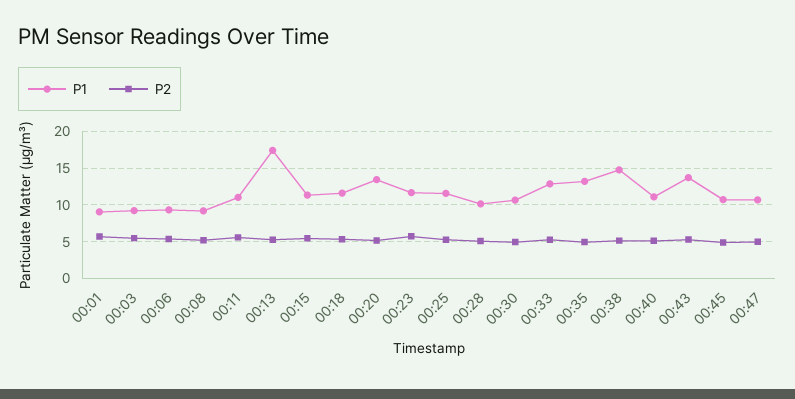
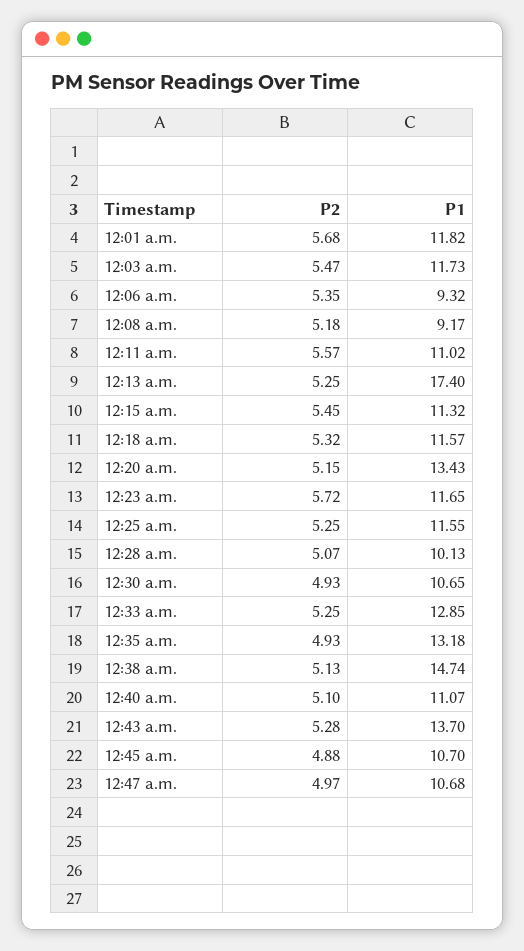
  {
    "P1": {
-     "00:01": 9,
+     "00:01": 11.82,
-     "00:03": 9,
+     "00:03": 11.73,
      "00:06": 9.32,
      "00:08": 9.17,
      "00:11": 11.02,
      "00:13": 17.4,
      "00:15": 11.32,
      "00:18": 11.57,
      "00:20": 13.43,
      "00:23": 11.65,
      "00:25": 11.55,
      "00:28": 10.13,
      "00:30": 10.65,
      "00:33": 12.85,
      "00:35": 13.18,
      "00:38": 14.74,
      "00:40": 11.07,
      "00:43": 13.7,
      "00:45": 10.7,
      "00:47": 10.68
    },
    "P2": {
      "00:01": 5.68,
      "00:03": 5.47,
      "00:06": 5.35,
      "00:08": 5.18,
      "00:11": 5.57,
      "00:13": 5.25,
      "00:15": 5.45,
      "00:18": 5.32,
      "00:20": 5.15,
      "00:23": 5.72,
      "00:25": 5.25,
      "00:28": 5.07,
      "00:30": 4.93,
      "00:33": 5.25,
      "00:35": 4.93,
      "00:38": 5.13,
      "00:40": 5.1,
      "00:43": 5.28,
      "00:45": 4.88,
      "00:47": 4.97
    }
  }

